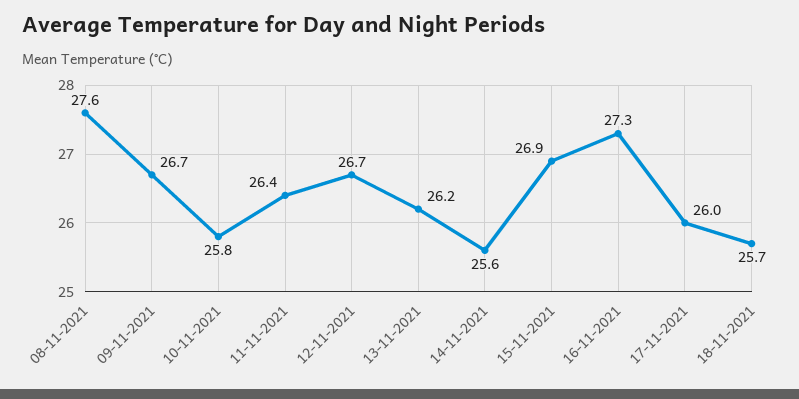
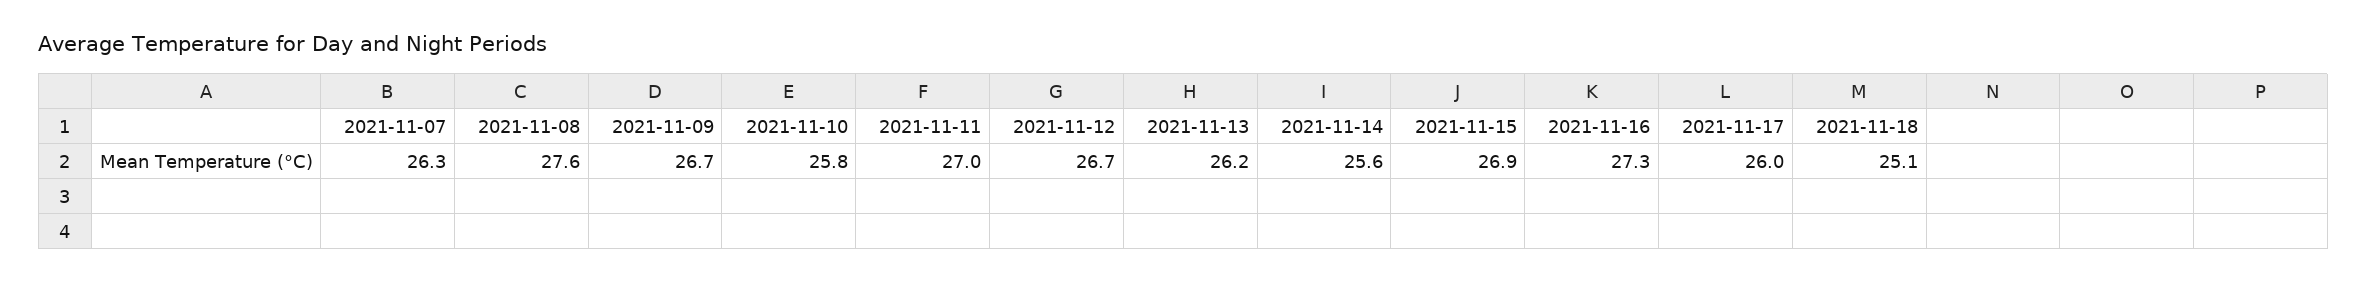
  {
    "08-11-2021": 27.6,
    "09-11-2021": 26.7,
    "10-11-2021": 25.8,
-   "11-11-2021": 26.4,
+   "11-11-2021": 27,
    "12-11-2021": 26.7,
    "13-11-2021": 26.2,
    "14-11-2021": 25.6,
    "15-11-2021": 26.9,
    "16-11-2021": 27.3,
    "17-11-2021": 26,
-   "18-11-2021": 25.7
+   "18-11-2021": 25.1,
+   "2021-11-07": 26.3
  }

